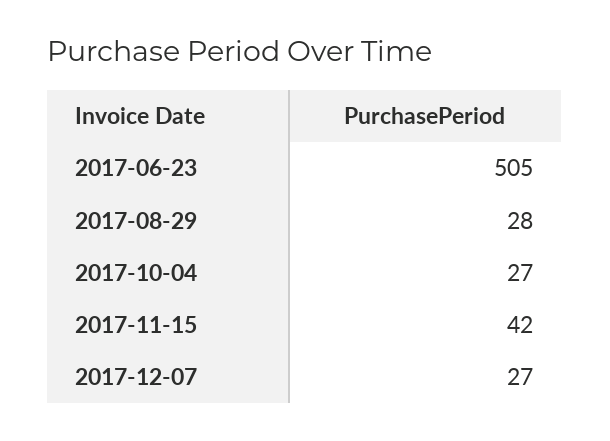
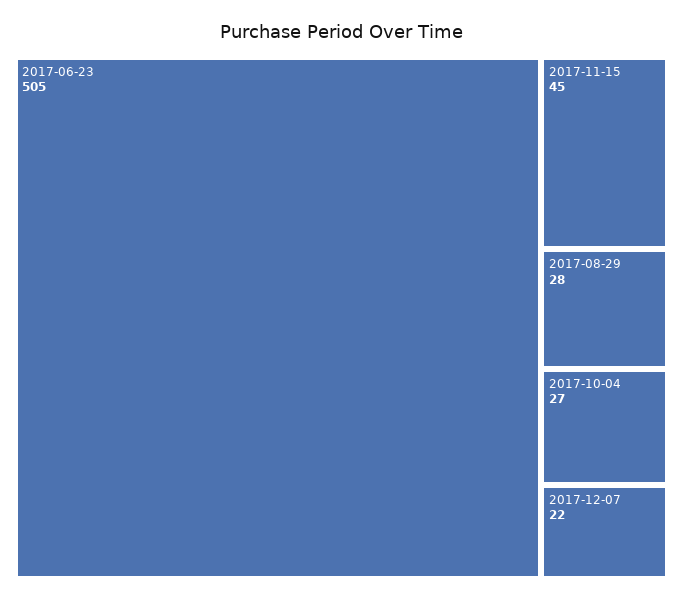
  {
    "2017-06-23": 505,
    "2017-08-29": 28,
    "2017-10-04": 27,
-   "2017-11-15": 42,
+   "2017-11-15": 45,
-   "2017-12-07": 27
+   "2017-12-07": 22
  }

